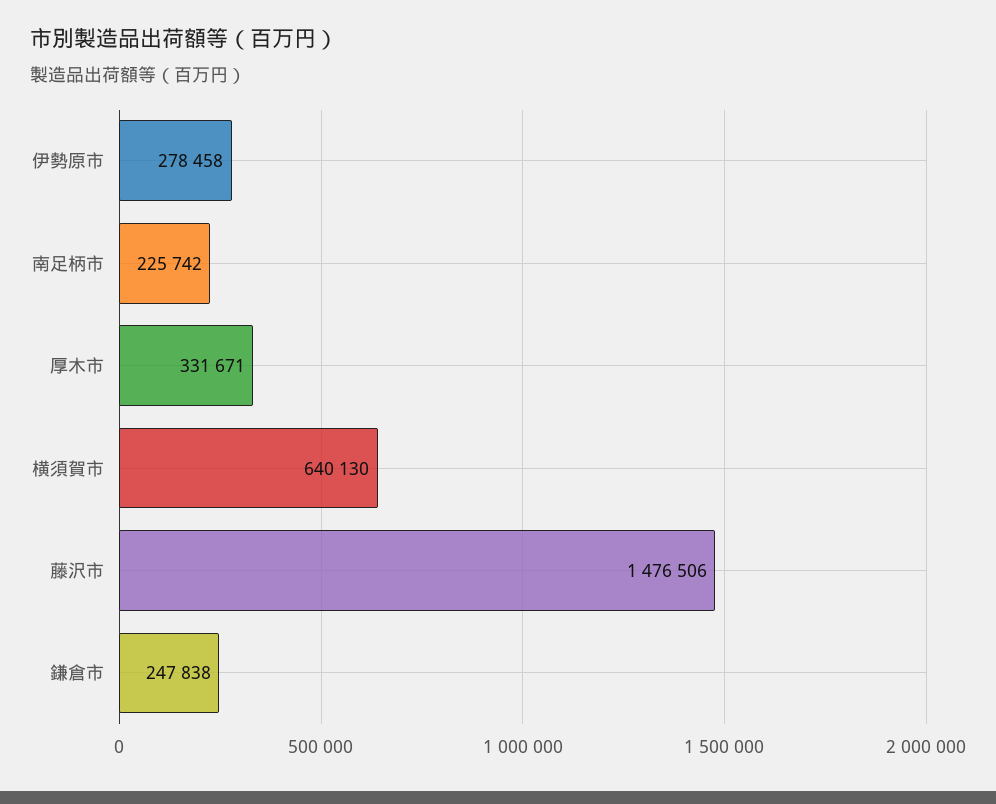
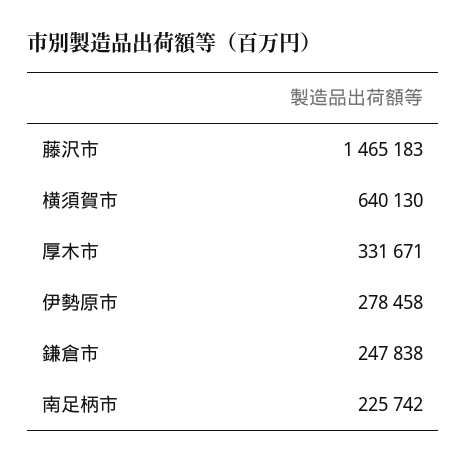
  {
    "伊勢原市": 278458,
    "南足柄市": 225742,
    "厚木市": 331671,
    "横須賀市": 640130,
-   "藤沢市": 1476506,
+   "藤沢市": 1465183,
    "鎌倉市": 247838
  }

